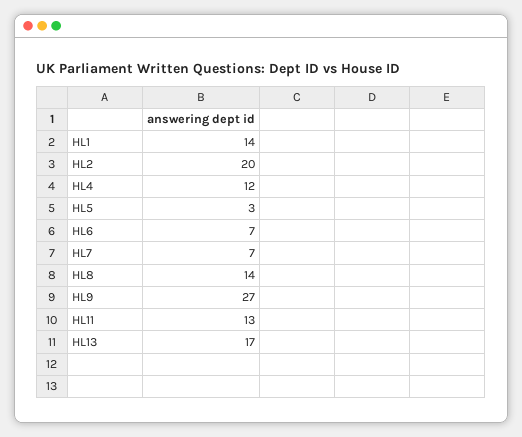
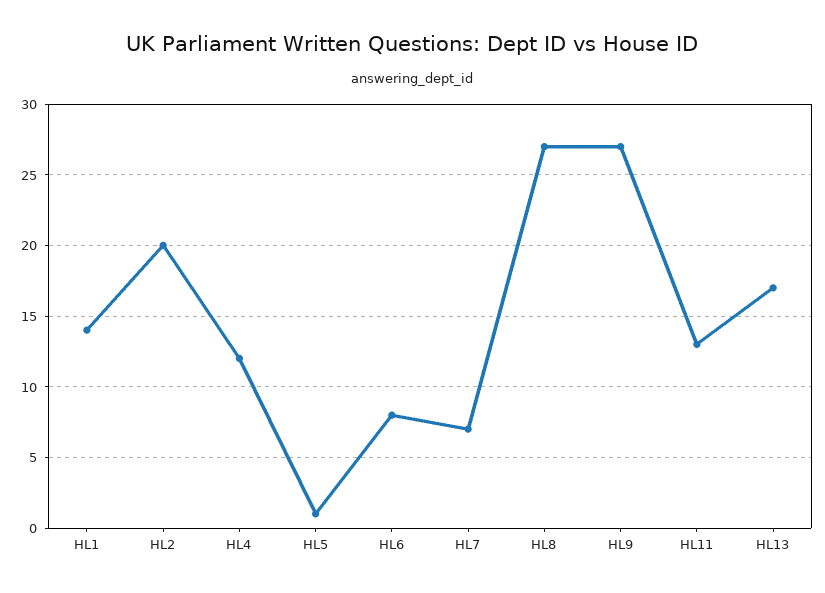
  {
    "HL1": 14,
    "HL2": 20,
    "HL4": 12,
-   "HL5": 3,
+   "HL5": 1,
-   "HL6": 7,
+   "HL6": 8,
    "HL7": 7,
-   "HL8": 14,
+   "HL8": 27,
    "HL9": 27,
    "HL11": 13,
    "HL13": 17
  }

